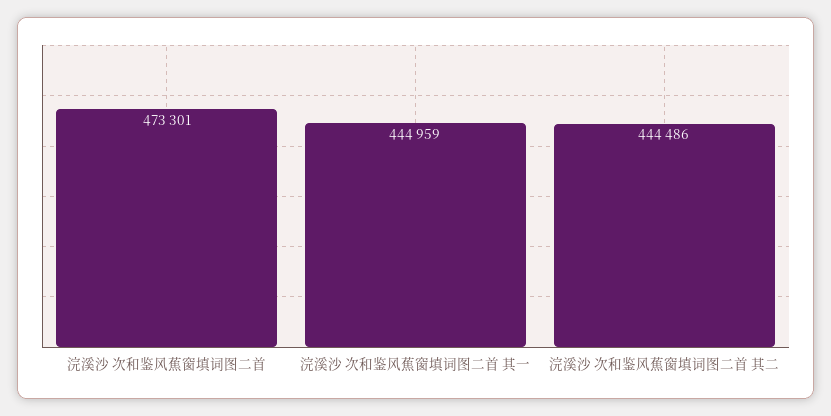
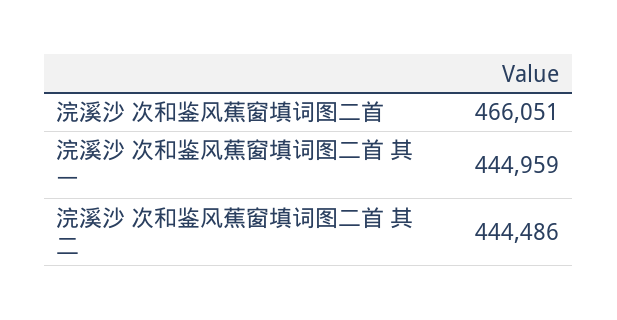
  {
-   "浣溪沙 次和鉴风蕉窗填词图二首": 473301,
+   "浣溪沙 次和鉴风蕉窗填词图二首": 466051,
    "浣溪沙 次和鉴风蕉窗填词图二首 其一": 444959,
    "浣溪沙 次和鉴风蕉窗填词图二首 其二": 444486
  }

